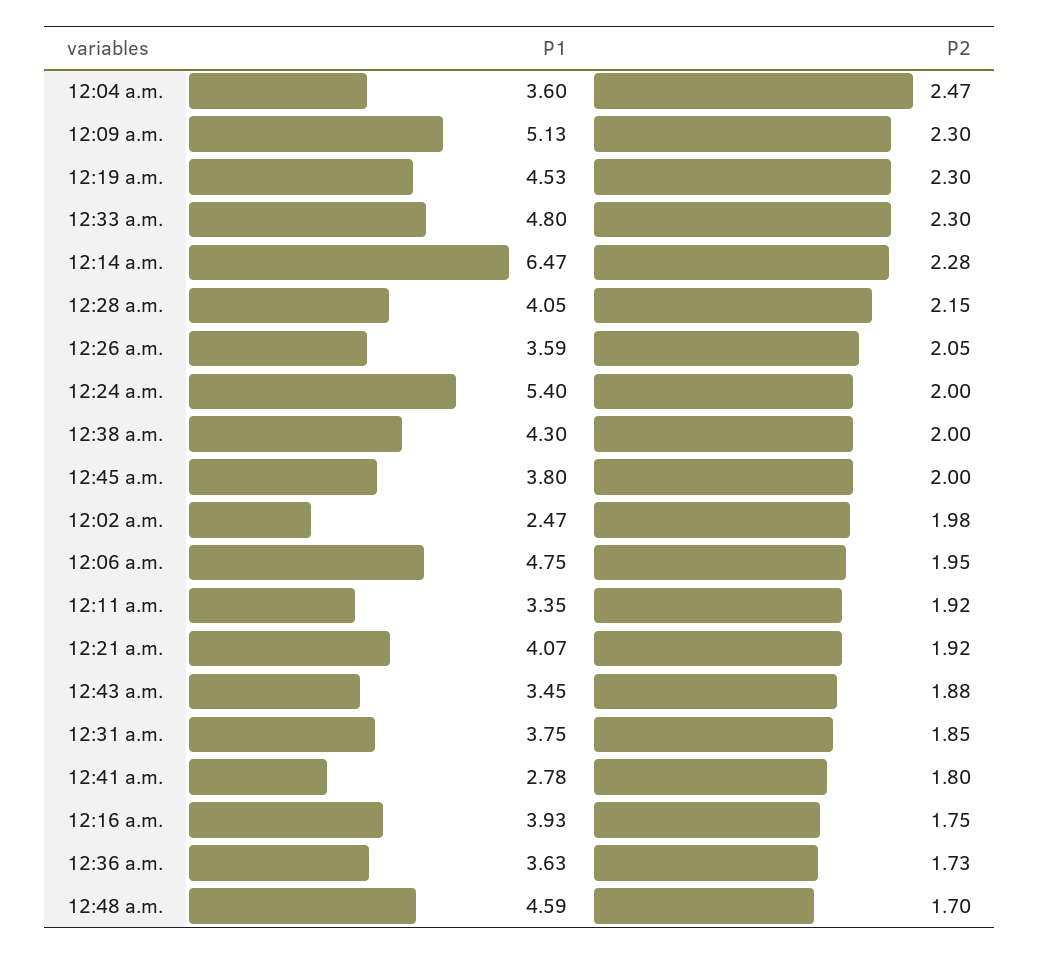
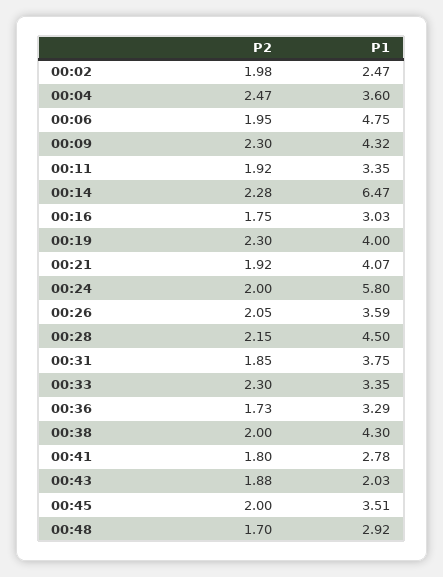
  {
    "P1": {
      "12:04 a.m.": 3.6,
-     "12:09 a.m.": 5.13,
+     "12:09 a.m.": 4.32,
-     "12:19 a.m.": 4.53,
+     "12:19 a.m.": 4,
-     "12:33 a.m.": 4.8,
+     "12:33 a.m.": 3.35,
      "12:14 a.m.": 6.47,
-     "12:28 a.m.": 4.05,
+     "12:28 a.m.": 4.5,
      "12:26 a.m.": 3.59,
-     "12:24 a.m.": 5.4,
+     "12:24 a.m.": 5.8,
      "12:38 a.m.": 4.3,
-     "12:45 a.m.": 3.8,
+     "12:45 a.m.": 3.51,
      "12:02 a.m.": 2.47,
      "12:06 a.m.": 4.75,
      "12:11 a.m.": 3.35,
      "12:21 a.m.": 4.07,
-     "12:43 a.m.": 3.45,
+     "12:43 a.m.": 2.03,
      "12:31 a.m.": 3.75,
      "12:41 a.m.": 2.78,
-     "12:16 a.m.": 3.93,
+     "12:16 a.m.": 3.03,
-     "12:36 a.m.": 3.63,
+     "12:36 a.m.": 3.29,
-     "12:48 a.m.": 4.59
+     "12:48 a.m.": 2.92
    },
    "P2": {
      "12:04 a.m.": 2.47,
      "12:09 a.m.": 2.3,
      "12:19 a.m.": 2.3,
      "12:33 a.m.": 2.3,
      "12:14 a.m.": 2.28,
      "12:28 a.m.": 2.15,
      "12:26 a.m.": 2.05,
      "12:24 a.m.": 2,
      "12:38 a.m.": 2,
      "12:45 a.m.": 2,
      "12:02 a.m.": 1.98,
      "12:06 a.m.": 1.95,
      "12:11 a.m.": 1.92,
      "12:21 a.m.": 1.92,
      "12:43 a.m.": 1.88,
      "12:31 a.m.": 1.85,
      "12:41 a.m.": 1.8,
      "12:16 a.m.": 1.75,
      "12:36 a.m.": 1.73,
      "12:48 a.m.": 1.7
    }
  }

